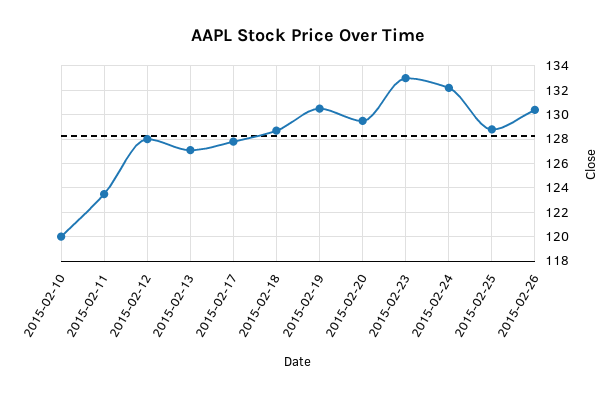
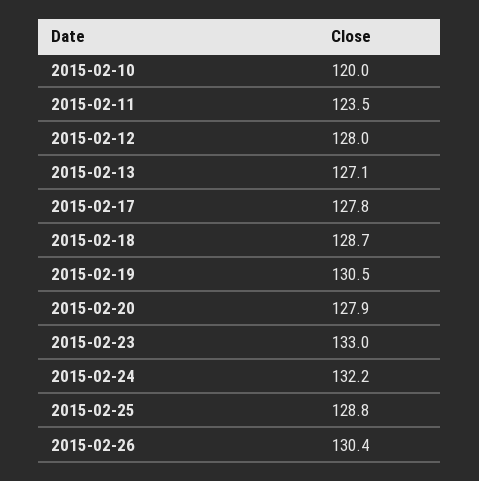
  {
    "2015-02-10": 120,
    "2015-02-11": 123.5,
    "2015-02-12": 128,
    "2015-02-13": 127.1,
    "2015-02-17": 127.8,
    "2015-02-18": 128.7,
    "2015-02-19": 130.5,
-   "2015-02-20": 129.5,
+   "2015-02-20": 127.9,
    "2015-02-23": 133,
    "2015-02-24": 132.2,
    "2015-02-25": 128.8,
    "2015-02-26": 130.4
  }

